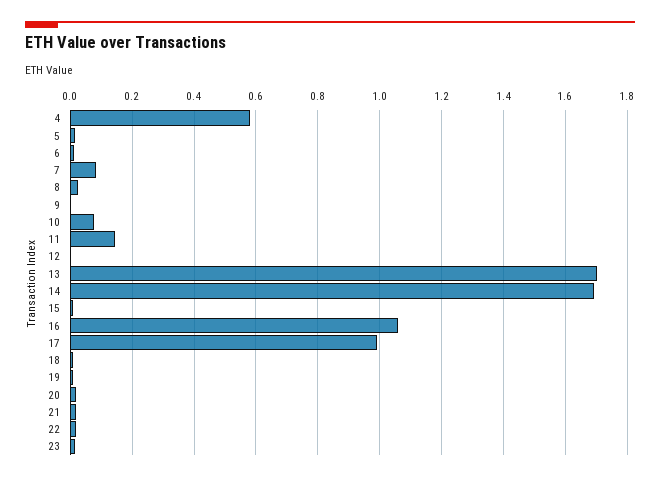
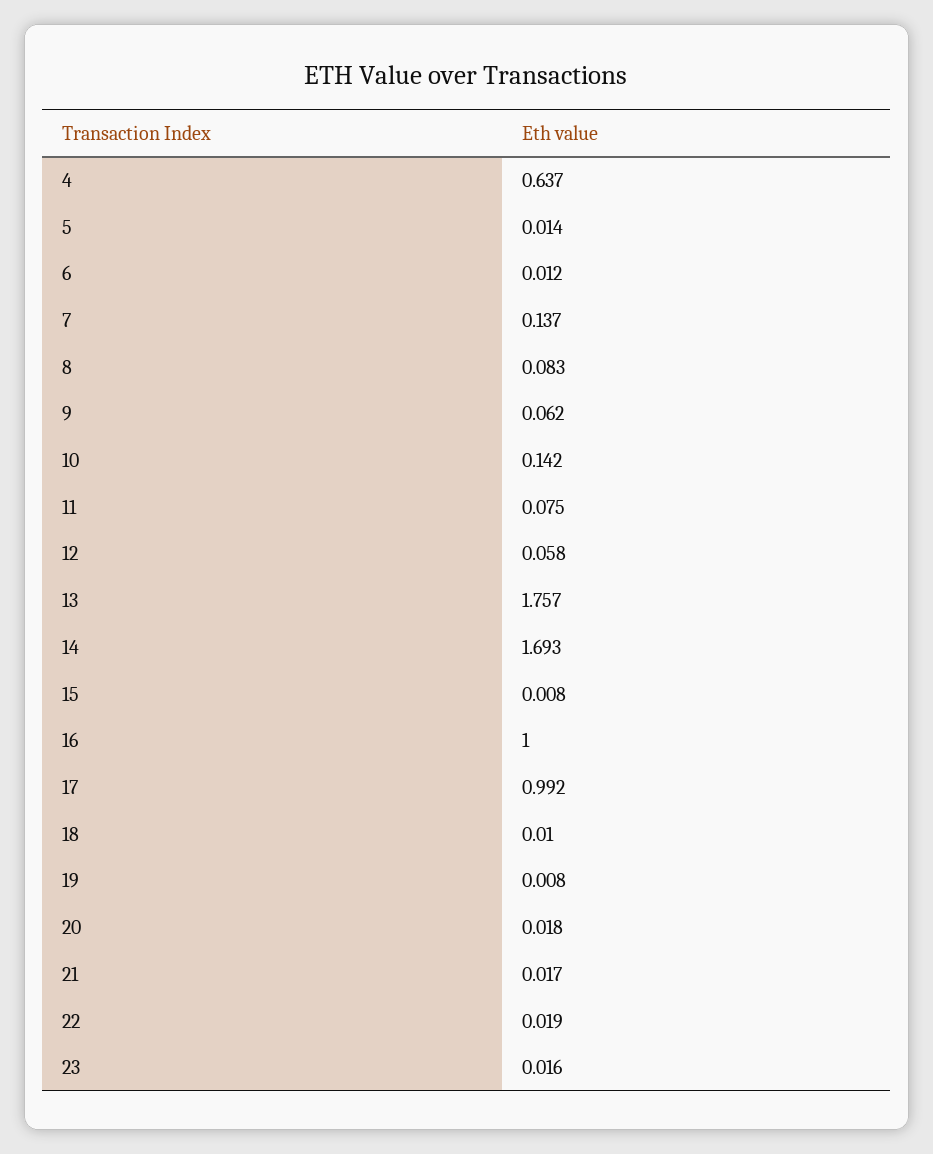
  {
-   "4": 0.58,
+   "4": 0.637,
    "5": 0.014,
    "6": 0.012,
-   "7": 0.08,
+   "7": 0.137,
-   "8": 0.02,
+   "8": 0.083,
-   "9": 0,
+   "9": 0.062,
-   "10": 0.08,
+   "10": 0.142,
-   "11": 0.14,
+   "11": 0.075,
-   "12": 0,
+   "12": 0.058,
-   "13": 1.7,
+   "13": 1.757,
    "14": 1.693,
    "15": 0.008,
-   "16": 1.06,
+   "16": 1,
    "17": 0.992,
    "18": 0.01,
    "19": 0.008,
    "20": 0.018,
    "21": 0.017,
    "22": 0.019,
    "23": 0.016
  }

